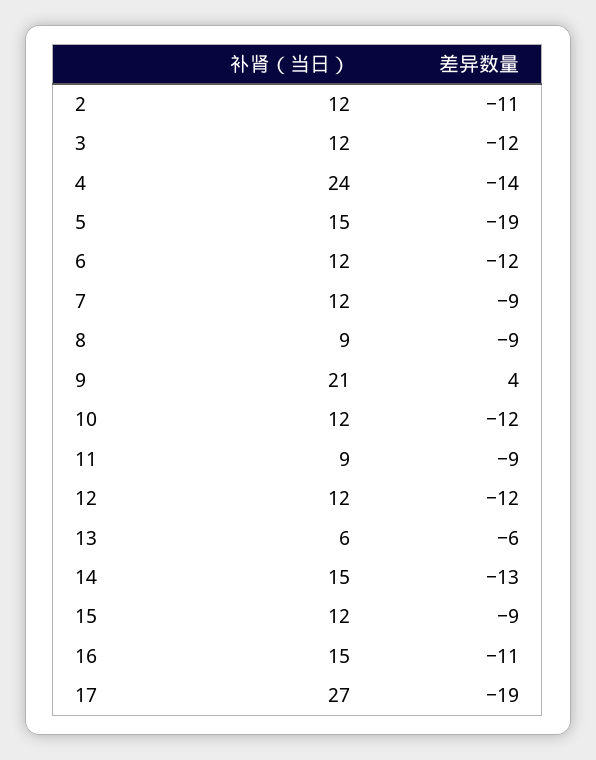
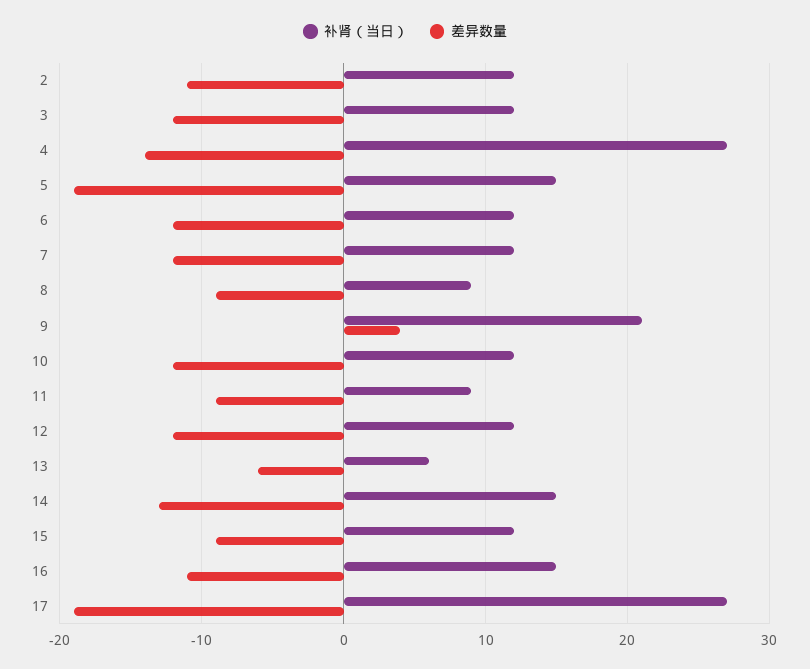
  {
    "补肾（当日）": {
      "2": 12,
      "3": 12,
-     "4": 24,
+     "4": 27,
      "5": 15,
      "6": 12,
      "7": 12,
      "8": 9,
      "9": 21,
      "10": 12,
      "11": 9,
      "12": 12,
      "13": 6,
      "14": 15,
      "15": 12,
      "16": 15,
      "17": 27
    },
    "差异数量": {
      "2": -11,
      "3": -12,
      "4": -14,
      "5": -19,
      "6": -12,
-     "7": -9,
+     "7": -12,
      "8": -9,
      "9": 4,
      "10": -12,
      "11": -9,
      "12": -12,
      "13": -6,
      "14": -13,
      "15": -9,
      "16": -11,
      "17": -19
    }
  }

